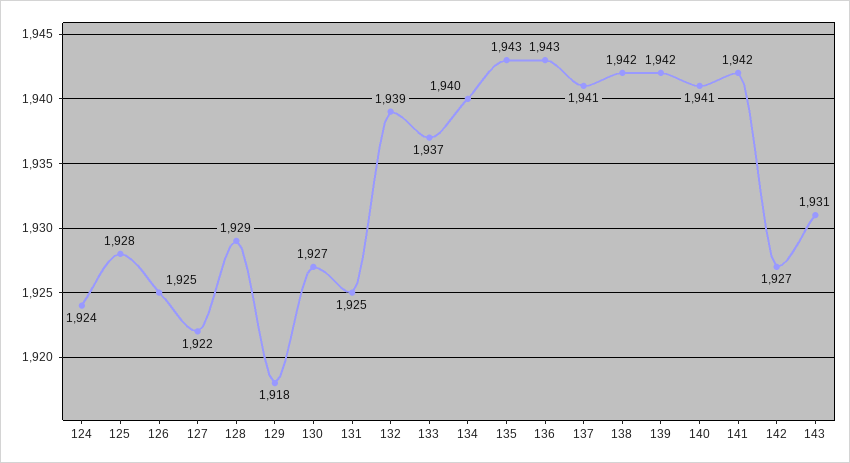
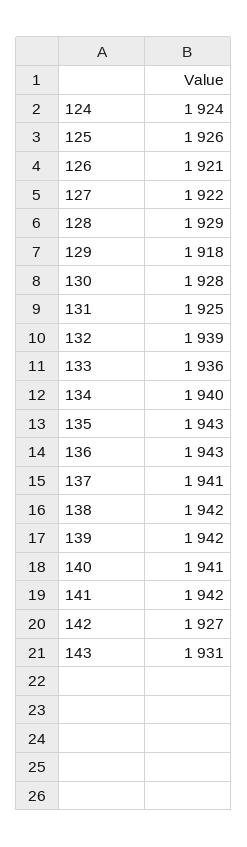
  {
    "124": 1924,
-   "125": 1928,
+   "125": 1926,
-   "126": 1925,
+   "126": 1921,
    "127": 1922,
    "128": 1929,
    "129": 1918,
-   "130": 1927,
+   "130": 1928,
    "131": 1925,
    "132": 1939,
-   "133": 1937,
+   "133": 1936,
    "134": 1940,
    "135": 1943,
    "136": 1943,
    "137": 1941,
    "138": 1942,
    "139": 1942,
    "140": 1941,
    "141": 1942,
    "142": 1927,
    "143": 1931
  }

